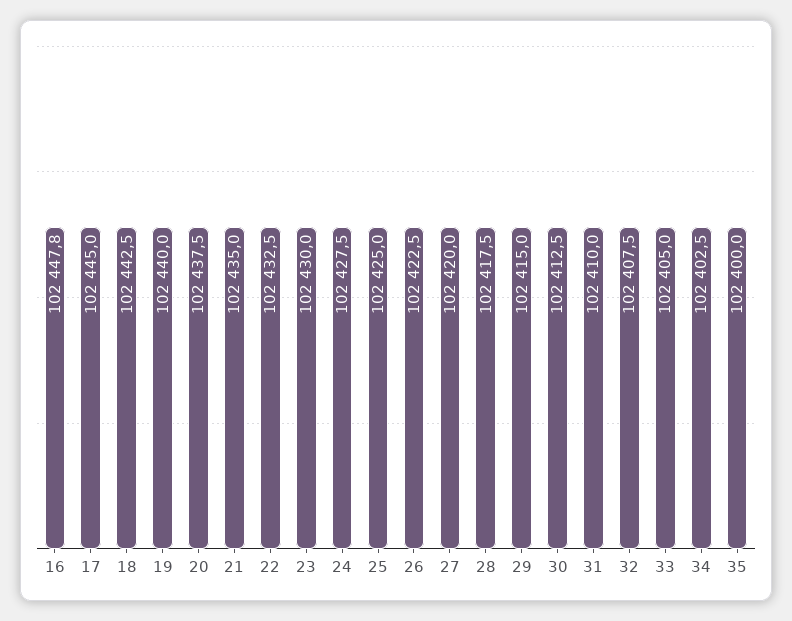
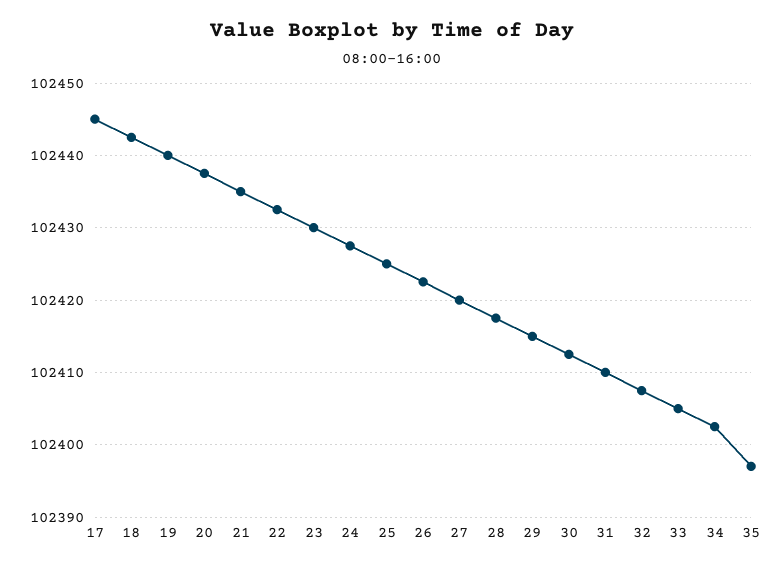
  {
-   "16": 102447.8,
    "17": 102445,
    "18": 102442.5,
    "19": 102440,
    "20": 102437.5,
    "21": 102435,
    "22": 102432.5,
    "23": 102430,
    "24": 102427.5,
    "25": 102425,
    "26": 102422.5,
    "27": 102420,
    "28": 102417.5,
    "29": 102415,
    "30": 102412.5,
    "31": 102410,
    "32": 102407.5,
    "33": 102405,
    "34": 102402.5,
-   "35": 102400
+   "35": 102397
  }

